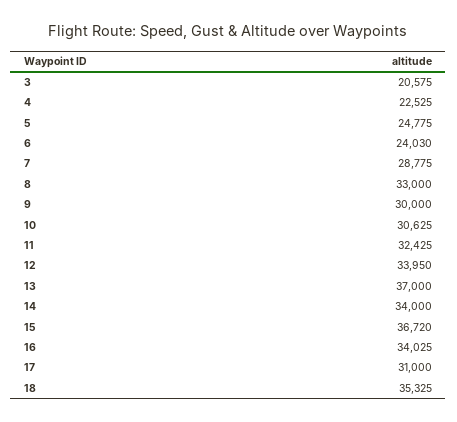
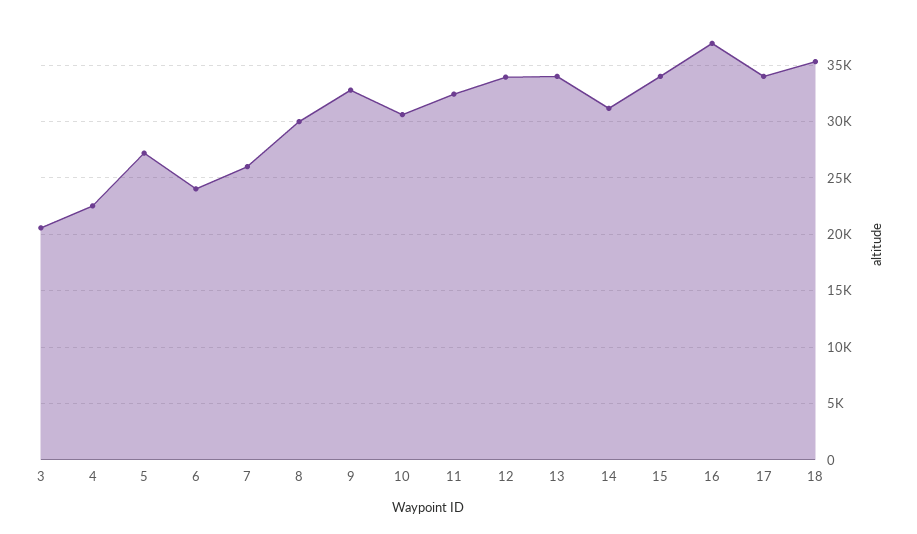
  {
    "3": 20575,
    "4": 22525,
-   "5": 24775,
+   "5": 27000,
    "6": 24030,
-   "7": 28775,
+   "7": 26000,
-   "8": 33000,
+   "8": 30000,
-   "9": 30000,
+   "9": 33000,
    "10": 30625,
    "11": 32425,
    "12": 33950,
-   "13": 37000,
+   "13": 34000,
-   "14": 34000,
+   "14": 31000,
-   "15": 36720,
+   "15": 34000,
-   "16": 34025,
+   "16": 37000,
-   "17": 31000,
+   "17": 34000,
    "18": 35325
  }

